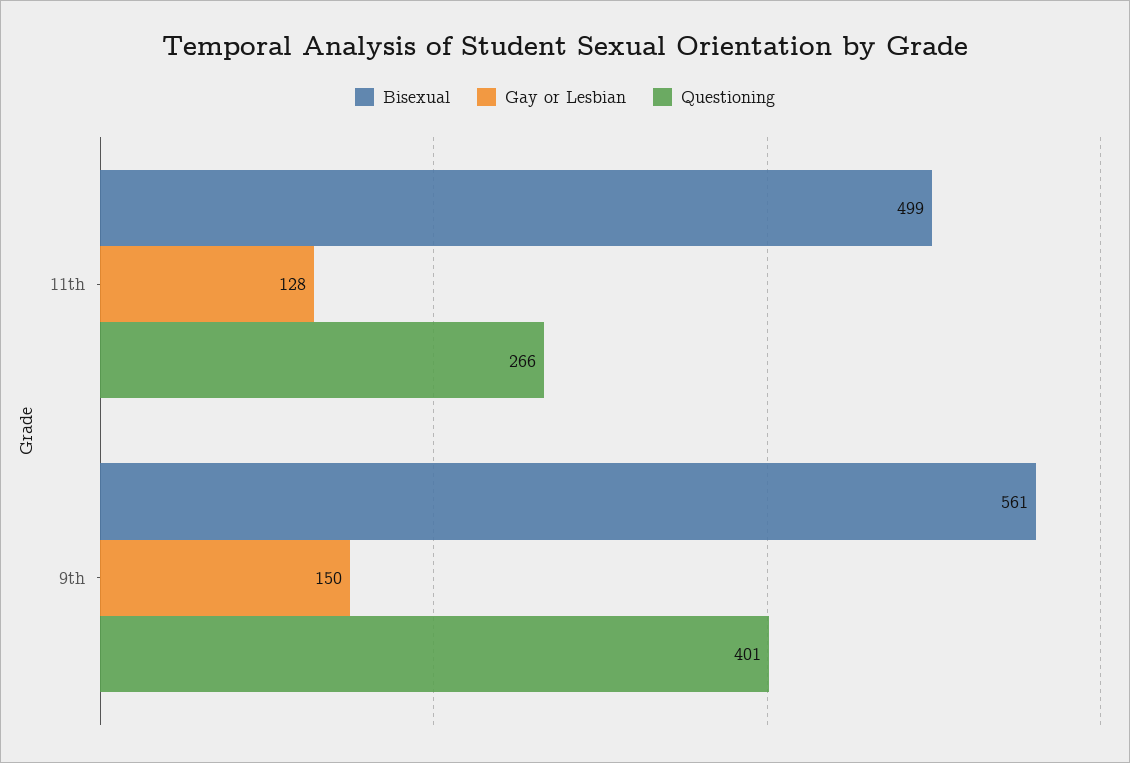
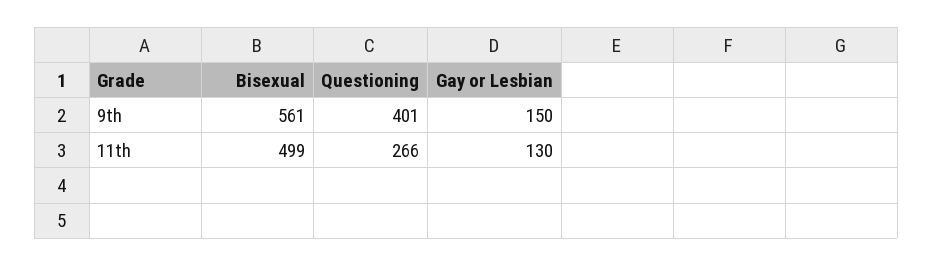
  {
    "Bisexual": {
      "11th": 499,
      "9th": 561
    },
    "Gay or Lesbian": {
-     "11th": 128,
+     "11th": 130,
      "9th": 150
    },
    "Questioning": {
      "11th": 266,
      "9th": 401
    }
  }

